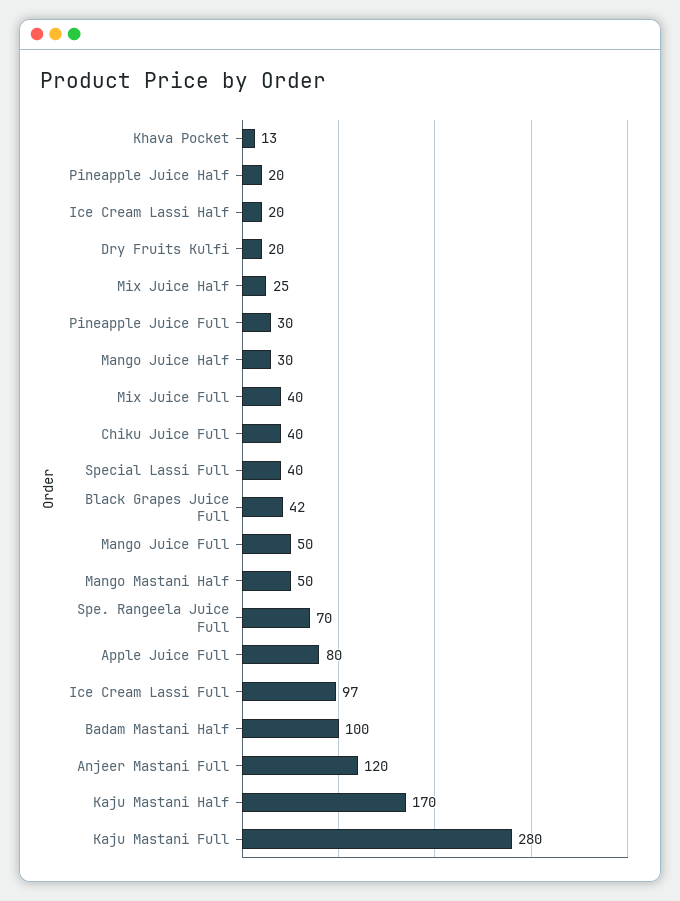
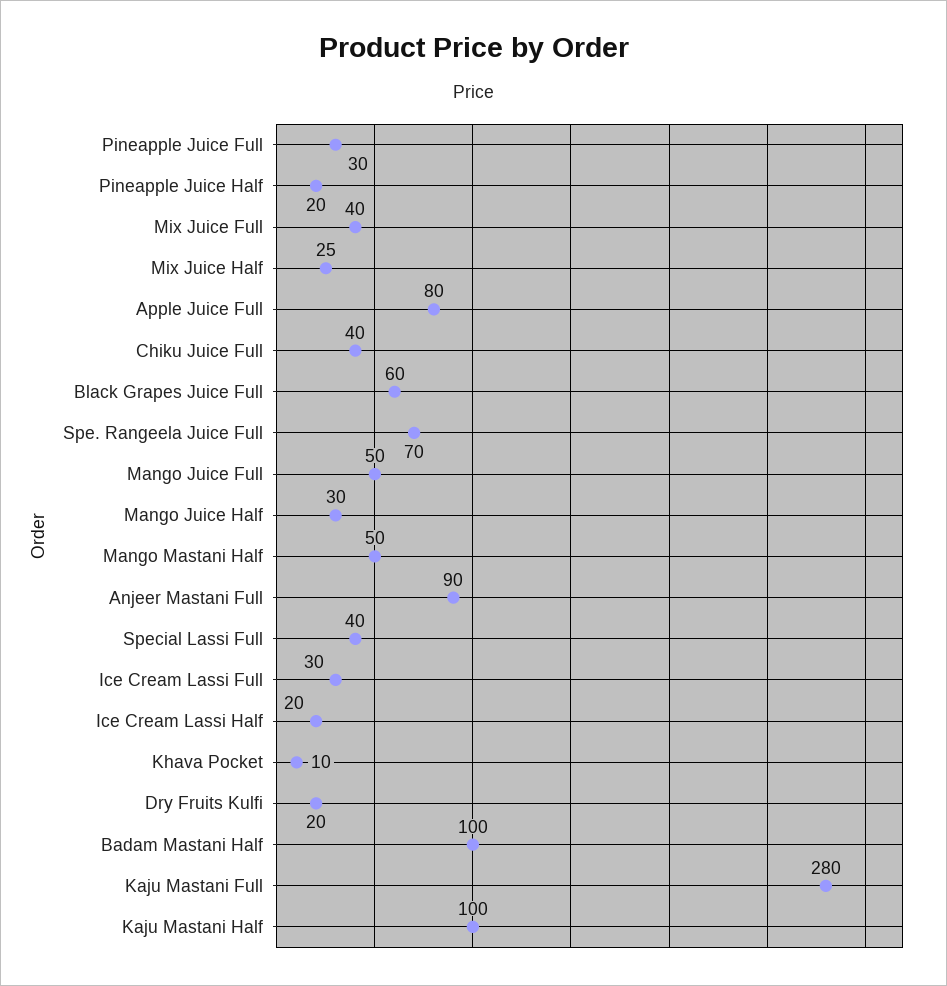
  {
-   "Khava Pocket": 13,
+   "Khava Pocket": 10,
    "Pineapple Juice Half": 20,
    "Ice Cream Lassi Half": 20,
    "Dry Fruits Kulfi": 20,
    "Mix Juice Half": 25,
    "Pineapple Juice Full": 30,
    "Mango Juice Half": 30,
    "Mix Juice Full": 40,
    "Chiku Juice Full": 40,
    "Special Lassi Full": 40,
-   "Black Grapes Juice Full": 42,
+   "Black Grapes Juice Full": 60,
    "Mango Juice Full": 50,
    "Mango Mastani Half": 50,
    "Spe. Rangeela Juice Full": 70,
    "Apple Juice Full": 80,
-   "Ice Cream Lassi Full": 97,
+   "Ice Cream Lassi Full": 30,
    "Badam Mastani Half": 100,
-   "Anjeer Mastani Full": 120,
+   "Anjeer Mastani Full": 90,
-   "Kaju Mastani Half": 170,
+   "Kaju Mastani Half": 100,
    "Kaju Mastani Full": 280
  }

